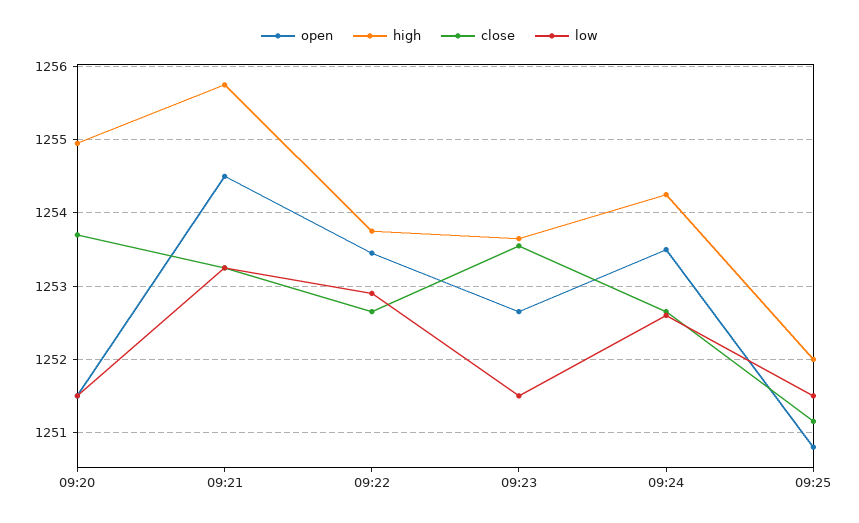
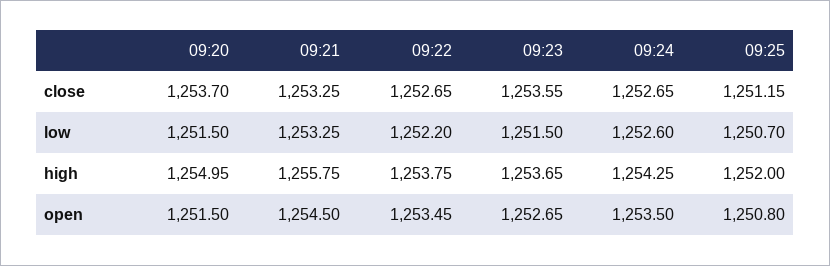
  {
    "open": {
      "09:20": 1251.5,
      "09:21": 1254.5,
      "09:22": 1253.45,
      "09:23": 1252.65,
      "09:24": 1253.5,
      "09:25": 1250.8
    },
    "high": {
      "09:20": 1254.95,
      "09:21": 1255.75,
      "09:22": 1253.75,
      "09:23": 1253.65,
      "09:24": 1254.25,
      "09:25": 1252
    },
    "close": {
      "09:20": 1253.7,
      "09:21": 1253.25,
      "09:22": 1252.65,
      "09:23": 1253.55,
      "09:24": 1252.65,
      "09:25": 1251.15
    },
    "low": {
      "09:20": 1251.5,
      "09:21": 1253.25,
-     "09:22": 1252.9,
+     "09:22": 1252.2,
      "09:23": 1251.5,
      "09:24": 1252.6,
-     "09:25": 1251.5
+     "09:25": 1250.7
    }
  }

